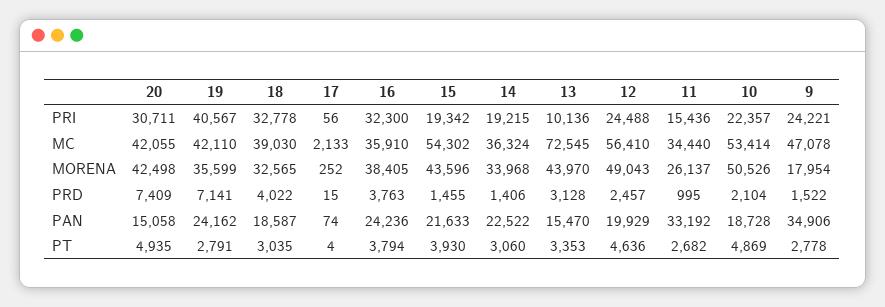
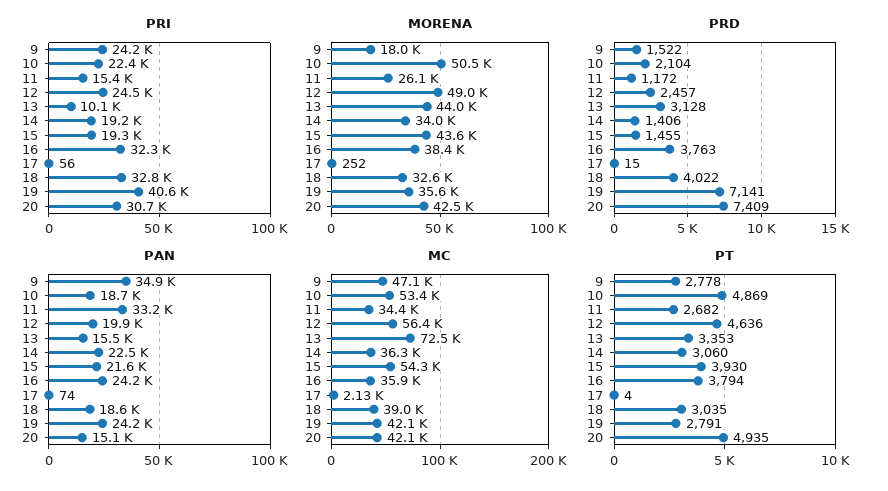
  {
    "PRI": {
      "20": 30711,
      "19": 40567,
      "18": 32778,
      "17": 56,
      "16": 32300,
      "15": 19342,
      "14": 19215,
      "13": 10136,
      "12": 24488,
      "11": 15436,
      "10": 22357,
      "9": 24221
    },
    "MC": {
      "20": 42055,
      "19": 42110,
      "18": 39030,
      "17": 2133,
      "16": 35910,
      "15": 54302,
      "14": 36324,
      "13": 72545,
      "12": 56410,
      "11": 34440,
      "10": 53414,
      "9": 47078
    },
    "MORENA": {
      "20": 42498,
      "19": 35599,
      "18": 32565,
      "17": 252,
      "16": 38405,
      "15": 43596,
      "14": 33968,
      "13": 43970,
      "12": 49043,
      "11": 26137,
      "10": 50526,
      "9": 17954
    },
    "PRD": {
      "20": 7409,
      "19": 7141,
      "18": 4022,
      "17": 15,
      "16": 3763,
      "15": 1455,
      "14": 1406,
      "13": 3128,
      "12": 2457,
-     "11": 995,
+     "11": 1172,
      "10": 2104,
      "9": 1522
    },
    "PAN": {
      "20": 15058,
      "19": 24162,
      "18": 18587,
      "17": 74,
      "16": 24236,
      "15": 21633,
      "14": 22522,
      "13": 15470,
      "12": 19929,
      "11": 33192,
      "10": 18728,
      "9": 34906
    },
    "PT": {
      "20": 4935,
      "19": 2791,
      "18": 3035,
      "17": 4,
      "16": 3794,
      "15": 3930,
      "14": 3060,
      "13": 3353,
      "12": 4636,
      "11": 2682,
      "10": 4869,
      "9": 2778
    }
  }

